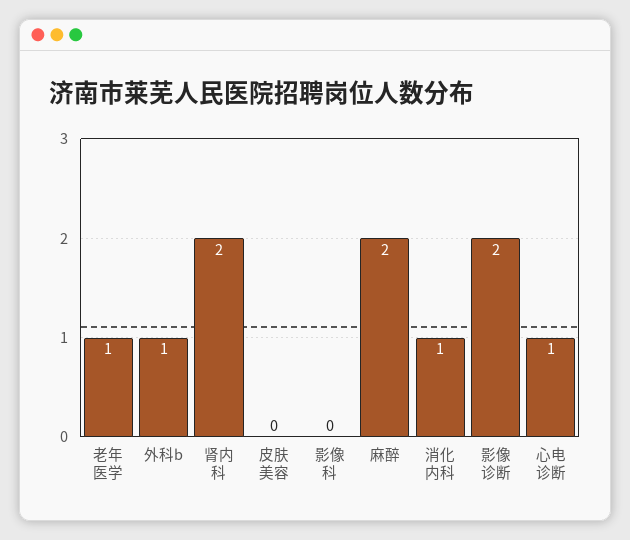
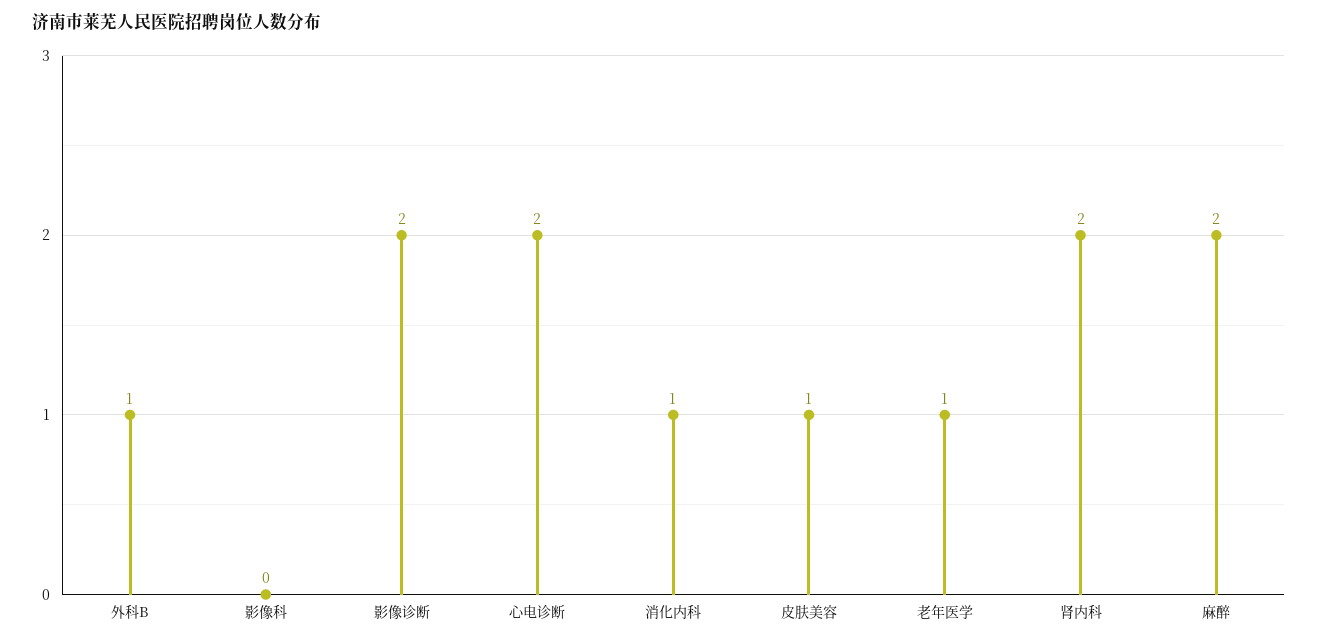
  {
    "老年医学": 1,
    "外科b": 1,
    "肾内科": 2,
-   "皮肤美容": 0,
+   "皮肤美容": 1,
    "影像科": 0,
    "麻醉": 2,
    "消化内科": 1,
    "影像诊断": 2,
-   "心电诊断": 1
+   "心电诊断": 2
  }

